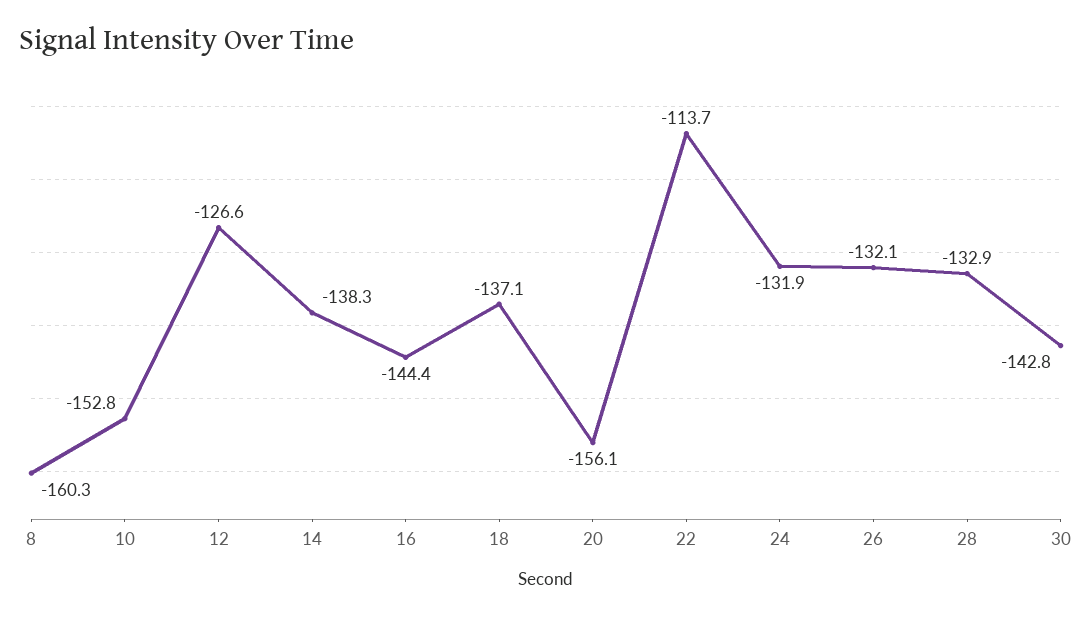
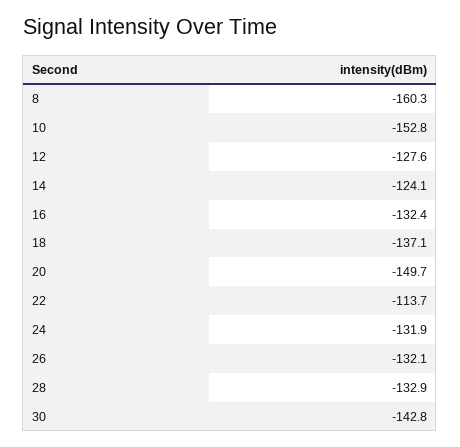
  {
    "8": -160.3,
    "10": -152.8,
-   "12": -126.6,
+   "12": -127.6,
-   "14": -138.3,
+   "14": -124.1,
-   "16": -144.4,
+   "16": -132.4,
    "18": -137.1,
-   "20": -156.1,
+   "20": -149.7,
    "22": -113.7,
    "24": -131.9,
    "26": -132.1,
    "28": -132.9,
    "30": -142.8
  }

